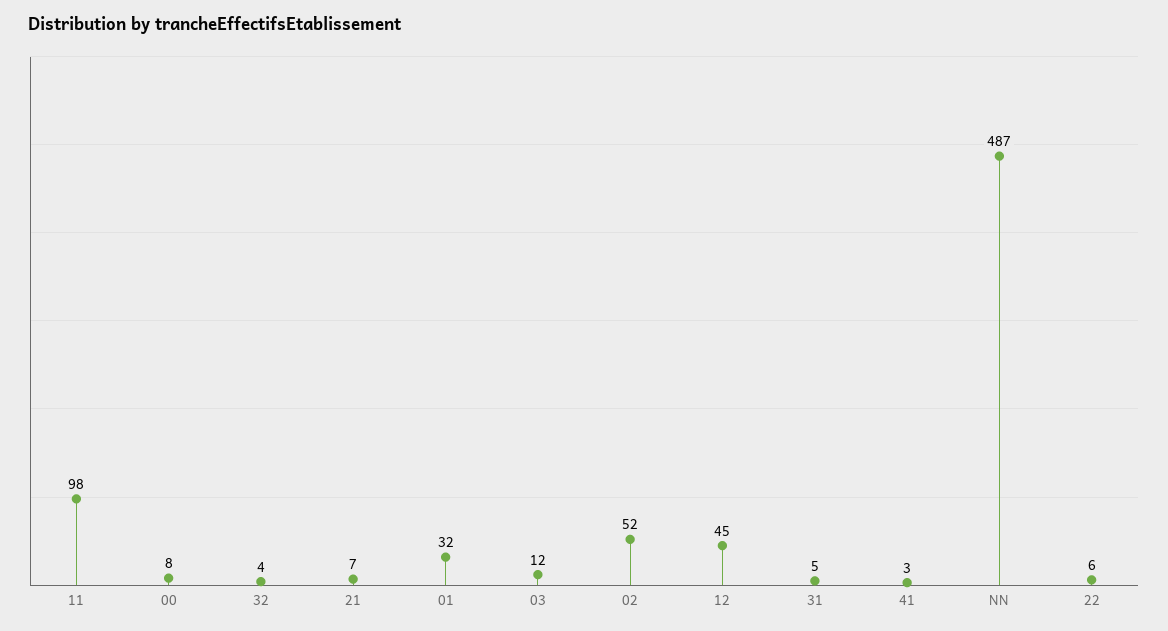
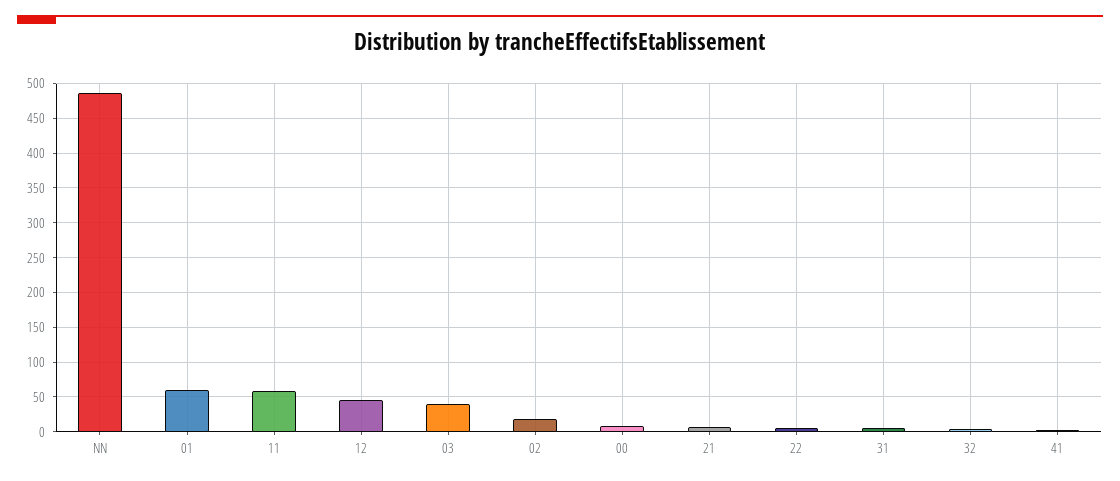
  {
-   "11": 98,
+   "11": 60,
    "00": 8,
    "32": 4,
    "21": 7,
-   "01": 32,
+   "01": 60,
-   "03": 12,
+   "03": 40,
-   "02": 52,
+   "02": 20,
    "12": 45,
    "31": 5,
    "41": 3,
    "NN": 487,
    "22": 6
  }

